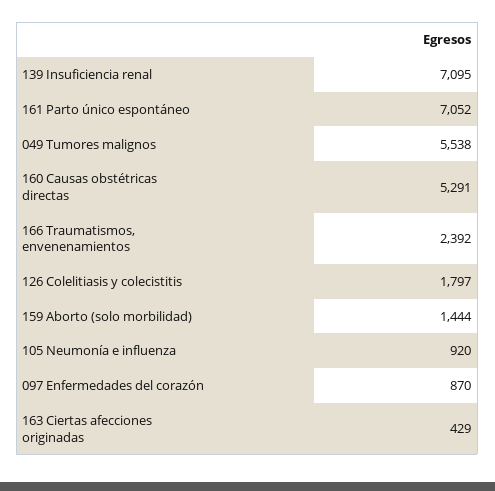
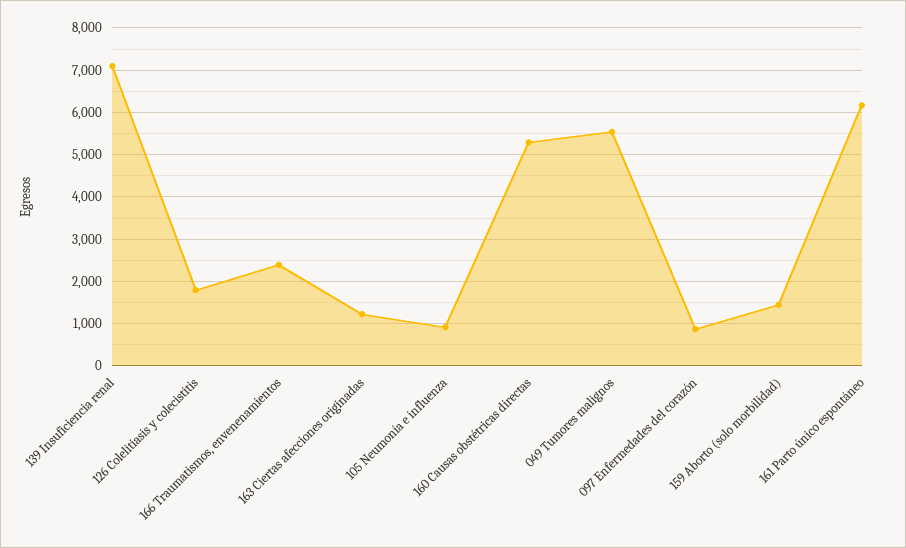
  {
    "139 Insuficiencia renal": 7095,
-   "161 Parto único espontáneo": 7052,
+   "161 Parto único espontáneo": 6200,
    "049 Tumores malignos": 5538,
    "160 Causas obstétricas directas": 5291,
    "166 Traumatismos, envenenamientos": 2392,
    "126 Colelitiasis y colecistitis": 1797,
    "159 Aborto (solo morbilidad)": 1444,
    "105 Neumonía e influenza": 920,
    "097 Enfermedades del corazón": 870,
-   "163 Ciertas afecciones originadas": 429
+   "163 Ciertas afecciones originadas": 1200
  }

